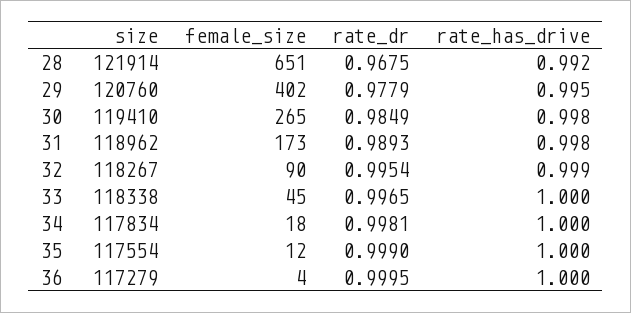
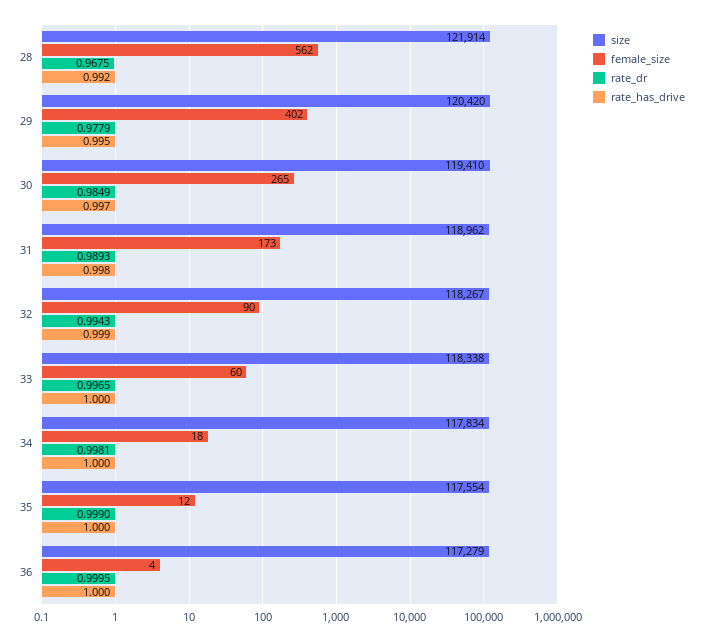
  {
    "size": {
      "28": 121914,
-     "29": 120760,
+     "29": 120420,
      "30": 119410,
      "31": 118962,
      "32": 118267,
      "33": 118338,
      "34": 117834,
      "35": 117554,
      "36": 117279
    },
    "female_size": {
-     "28": 651,
+     "28": 562,
      "29": 402,
      "30": 265,
      "31": 173,
      "32": 90,
-     "33": 45,
+     "33": 60,
      "34": 18,
      "35": 12,
      "36": 4
    },
    "rate_dr": {
      "28": 0.9675,
      "29": 0.9779,
      "30": 0.9849,
      "31": 0.9893,
-     "32": 0.9954,
+     "32": 0.9943,
      "33": 0.9965,
      "34": 0.9981,
      "35": 0.999,
      "36": 0.9995
    },
    "rate_has_drive": {
      "28": 0.992,
      "29": 0.995,
-     "30": 0.998,
+     "30": 0.997,
      "31": 0.998,
      "32": 0.999,
      "33": 1,
      "34": 1,
      "35": 1,
      "36": 1
    }
  }

